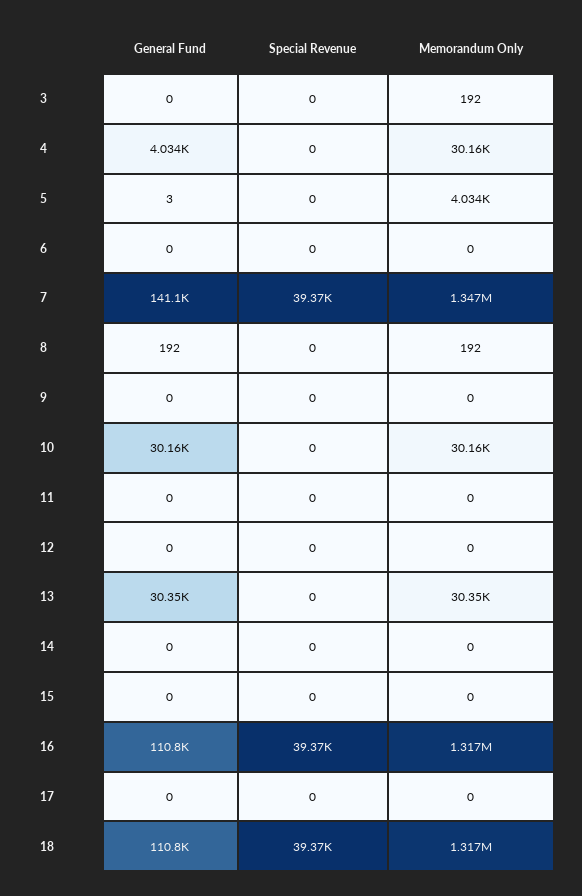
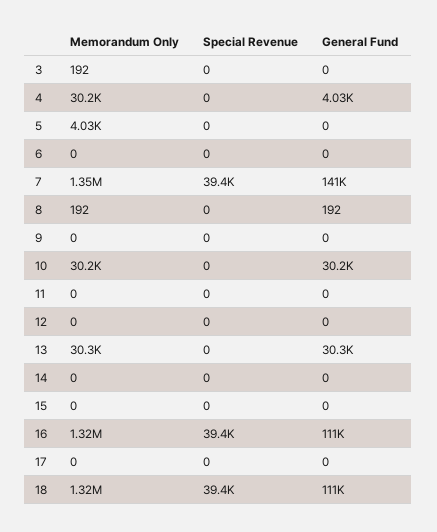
  {
    "General Fund": {
      "3": 0,
      "4": 4034,
-     "5": 3,
+     "5": 0,
      "6": 0,
      "7": 141100,
      "8": 192,
      "9": 0,
      "10": 30160,
      "11": 0,
      "12": 0,
      "13": 30350,
      "14": 0,
      "15": 0,
      "16": 110800,
      "17": 0,
      "18": 110800
    },
    "Special Revenue": {
      "3": 0,
      "4": 0,
      "5": 0,
      "6": 0,
      "7": 39370,
      "8": 0,
      "9": 0,
      "10": 0,
      "11": 0,
      "12": 0,
      "13": 0,
      "14": 0,
      "15": 0,
      "16": 39370,
      "17": 0,
      "18": 39370
    },
    "Memorandum Only": {
      "3": 192,
      "4": 30160,
      "5": 4034,
      "6": 0,
      "7": 1347000,
      "8": 192,
      "9": 0,
      "10": 30160,
      "11": 0,
      "12": 0,
      "13": 30350,
      "14": 0,
      "15": 0,
      "16": 1317000,
      "17": 0,
      "18": 1317000
    }
  }

